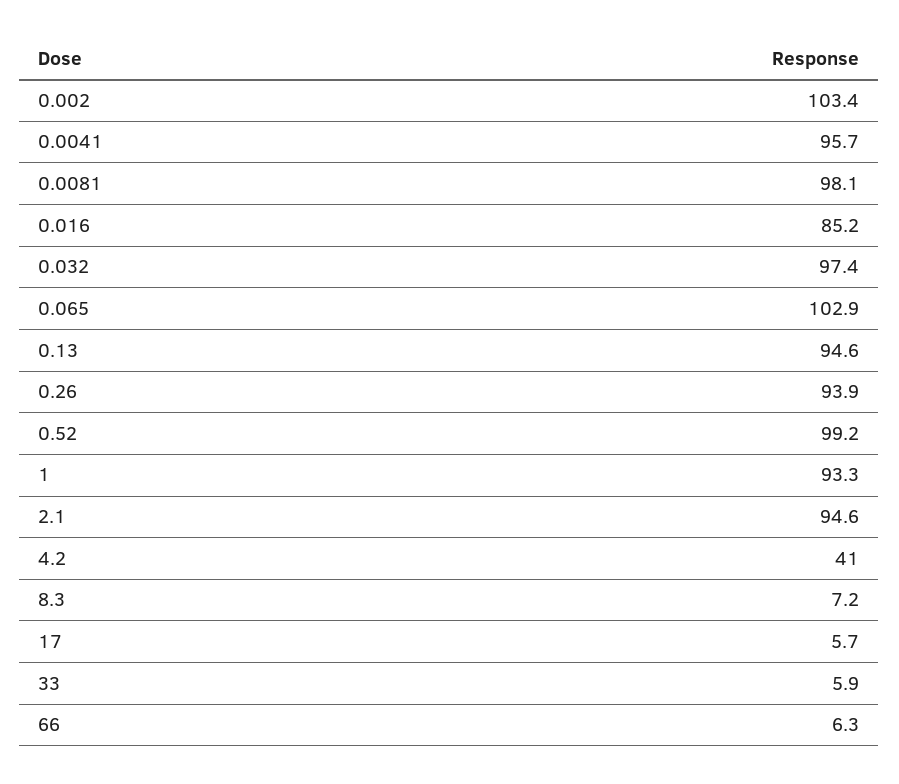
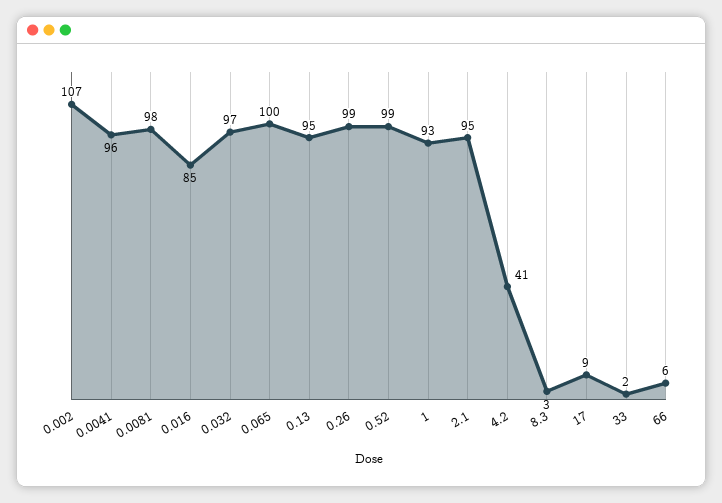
  {
-   "0.002": 103.4,
+   "0.002": 107,
    "0.0041": 95.7,
    "0.0081": 98.1,
    "0.016": 85.2,
    "0.032": 97.4,
-   "0.065": 102.9,
+   "0.065": 100,
    "0.13": 94.6,
-   "0.26": 93.9,
+   "0.26": 99,
    "0.52": 99.2,
    "1": 93.3,
    "2.1": 94.6,
    "4.2": 41,
-   "8.3": 7.2,
+   "8.3": 3,
-   "17": 5.7,
+   "17": 9,
-   "33": 5.9,
+   "33": 2,
    "66": 6.3
  }

